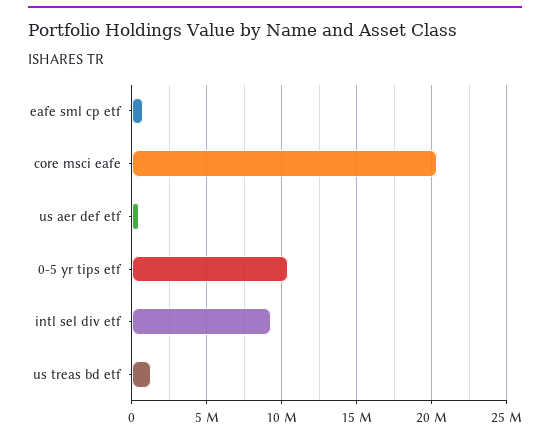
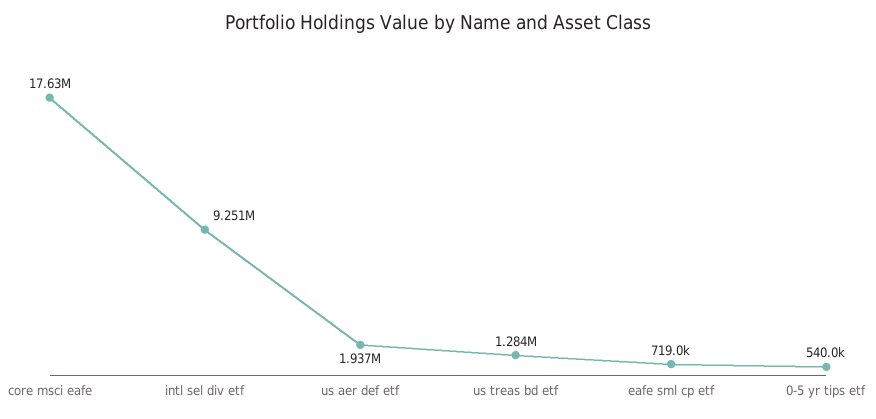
  {
    "eafe sml cp etf": 719000,
-   "core msci eafe": 20500000,
+   "core msci eafe": 17630000,
-   "us aer def etf": 500000,
+   "us aer def etf": 1937000,
-   "0-5 yr tips etf": 10500000,
+   "0-5 yr tips etf": 540000,
    "intl sel div etf": 9251000,
    "us treas bd etf": 1284000
  }

